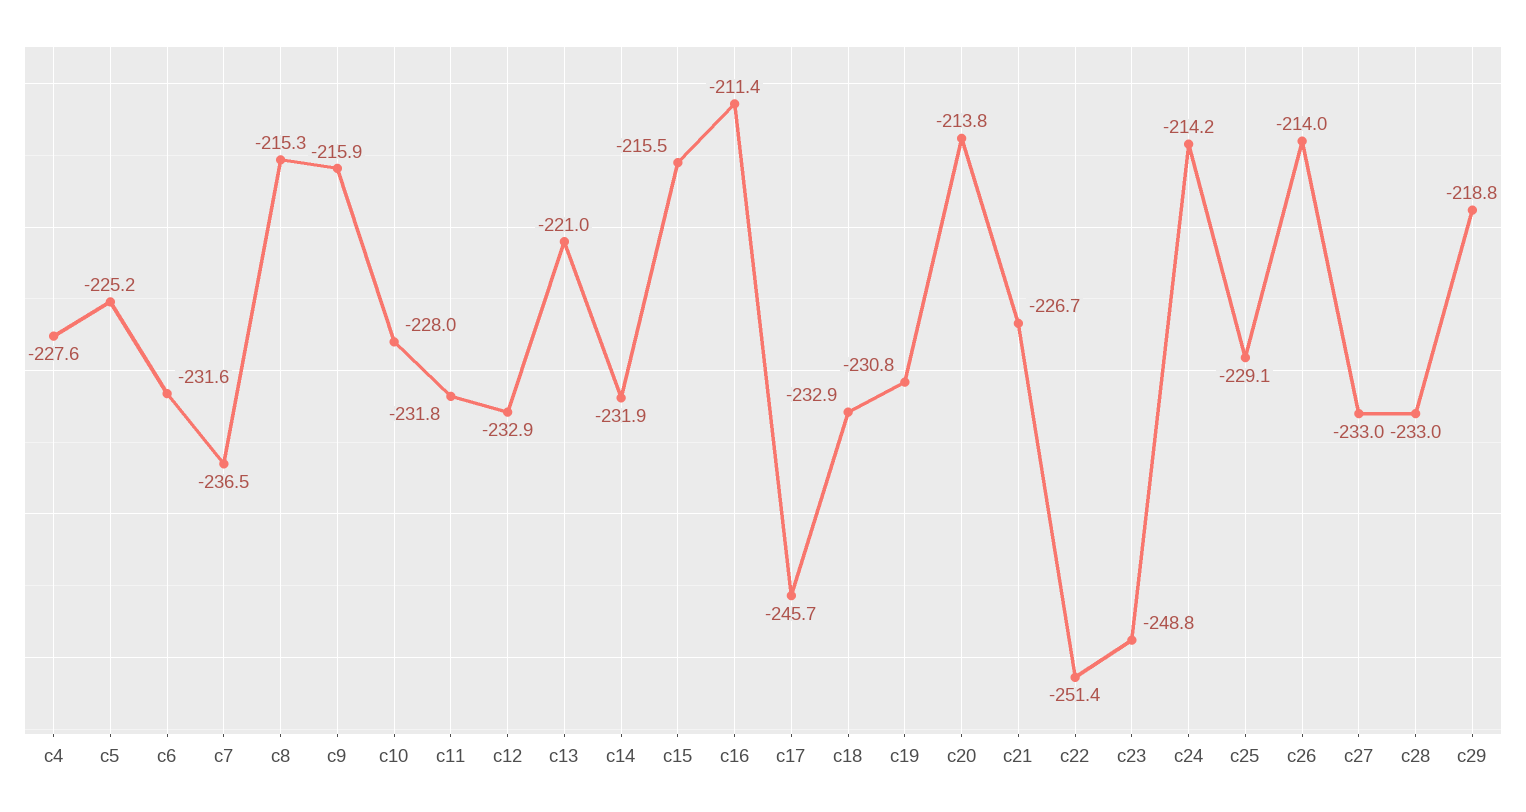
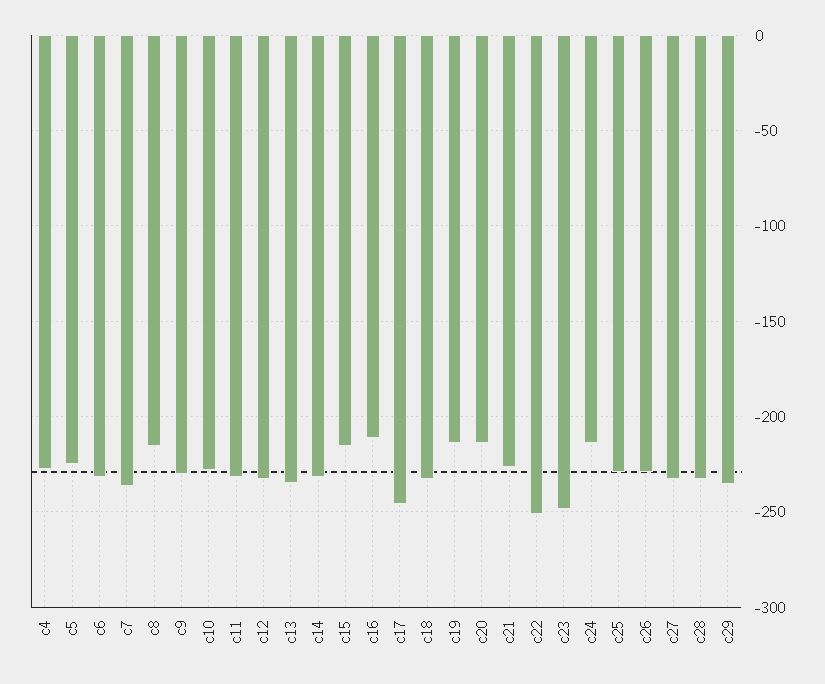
  {
    "c4": -227.6,
    "c5": -225.2,
    "c6": -231.6,
    "c7": -236.5,
    "c8": -215.3,
-   "c9": -215.9,
+   "c9": -230,
    "c10": -228,
    "c11": -231.8,
    "c12": -232.9,
-   "c13": -221,
+   "c13": -235,
    "c14": -231.9,
    "c15": -215.5,
    "c16": -211.4,
    "c17": -245.7,
    "c18": -232.9,
-   "c19": -230.8,
+   "c19": -215,
    "c20": -213.8,
    "c21": -226.7,
    "c22": -251.4,
    "c23": -248.8,
    "c24": -214.2,
    "c25": -229.1,
-   "c26": -214,
+   "c26": -230,
    "c27": -233,
    "c28": -233,
-   "c29": -218.8
+   "c29": -235
  }

